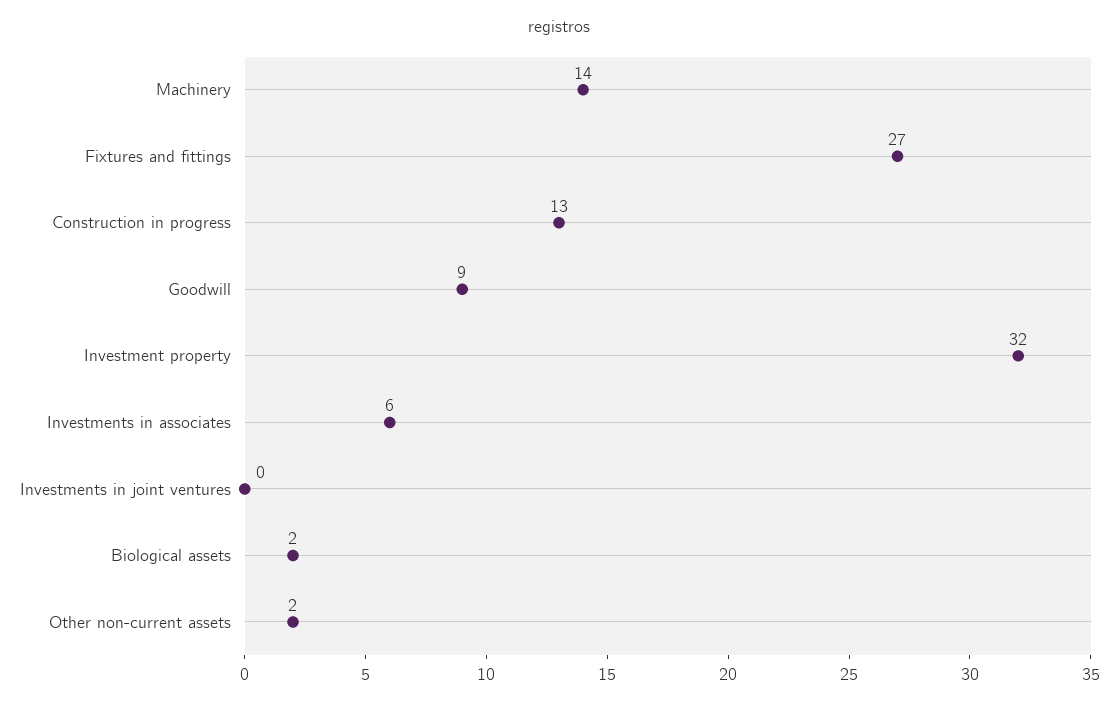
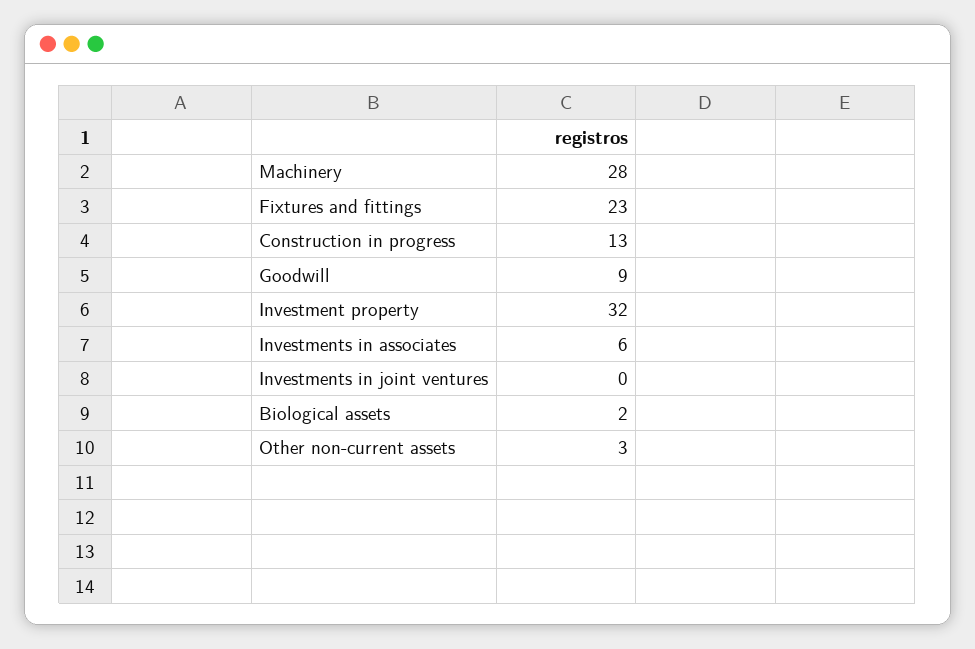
  {
-   "Machinery": 14,
+   "Machinery": 28,
-   "Fixtures and fittings": 27,
+   "Fixtures and fittings": 23,
    "Construction in progress": 13,
    "Goodwill": 9,
    "Investment property": 32,
    "Investments in associates": 6,
    "Investments in joint ventures": 0,
    "Biological assets": 2,
-   "Other non-current assets": 2
+   "Other non-current assets": 3
  }

